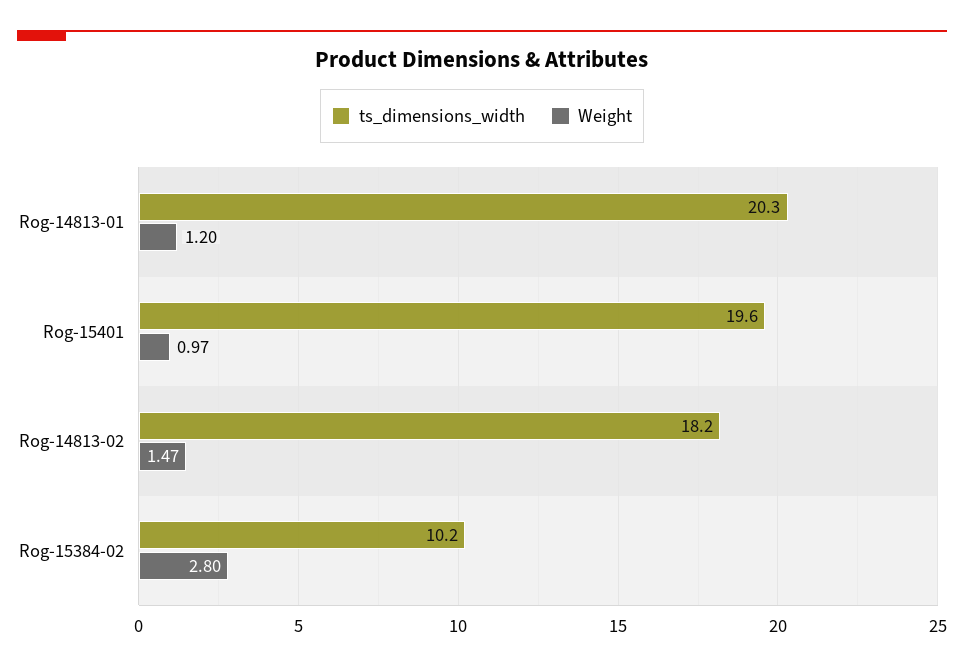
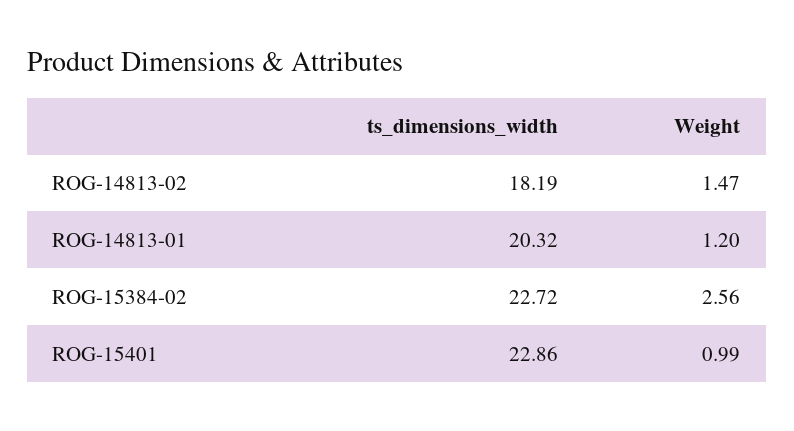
  {
    "ts_dimensions_width": {
      "Rog-14813-01": 20.32,
-     "Rog-15401": 19.6,
+     "Rog-15401": 22.86,
      "Rog-14813-02": 18.19,
-     "Rog-15384-02": 10.2
+     "Rog-15384-02": 22.72
    },
    "Weight": {
      "Rog-14813-01": 1.2,
-     "Rog-15401": 0.97,
+     "Rog-15401": 0.99,
      "Rog-14813-02": 1.47,
-     "Rog-15384-02": 2.8
+     "Rog-15384-02": 2.56
    }
  }

